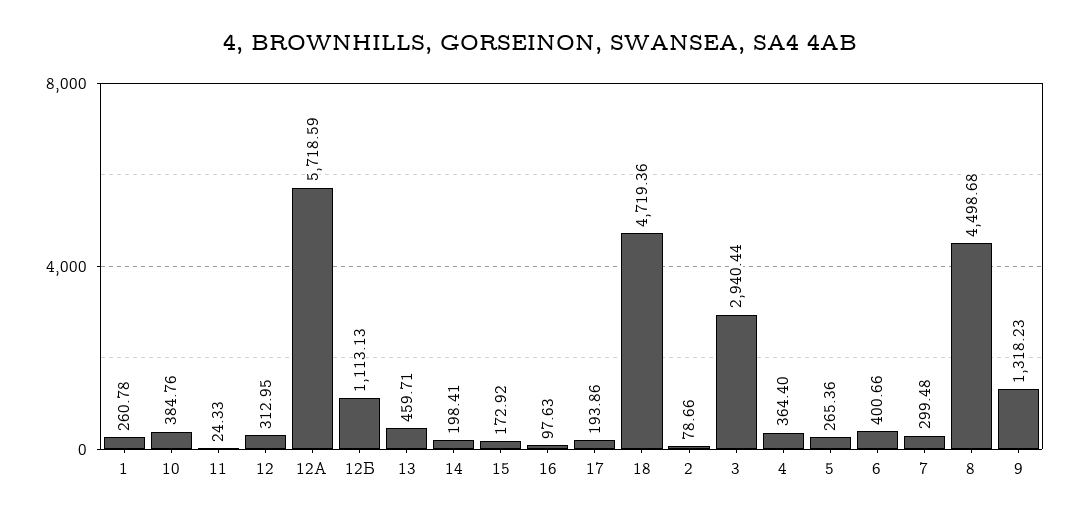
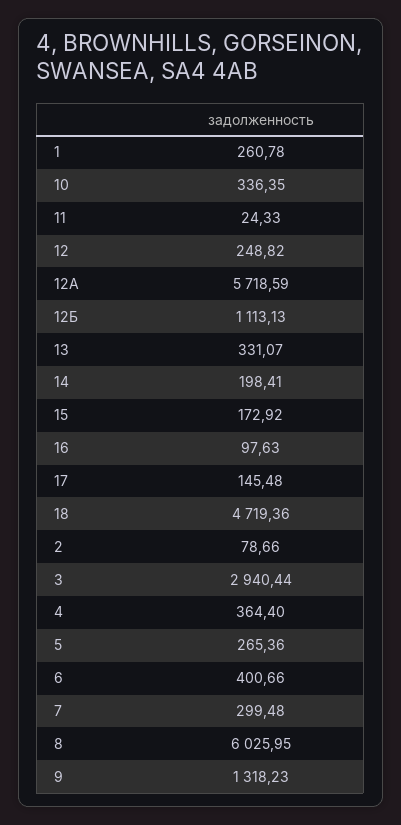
  {
    "1": 260.78,
-   "10": 384.76,
+   "10": 336.35,
    "11": 24.33,
-   "12": 312.95,
+   "12": 248.82,
    "12А": 5718.59,
    "12Б": 1113.13,
-   "13": 459.71,
+   "13": 331.07,
    "14": 198.41,
    "15": 172.92,
    "16": 97.63,
-   "17": 193.86,
+   "17": 145.48,
    "18": 4719.36,
    "2": 78.66,
    "3": 2940.44,
    "4": 364.4,
    "5": 265.36,
    "6": 400.66,
    "7": 299.48,
-   "8": 4498.68,
+   "8": 6025.95,
    "9": 1318.23
  }

